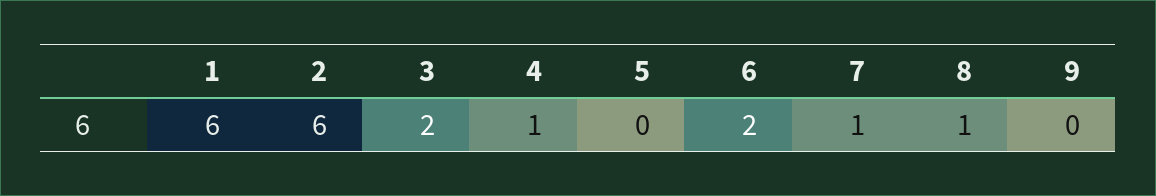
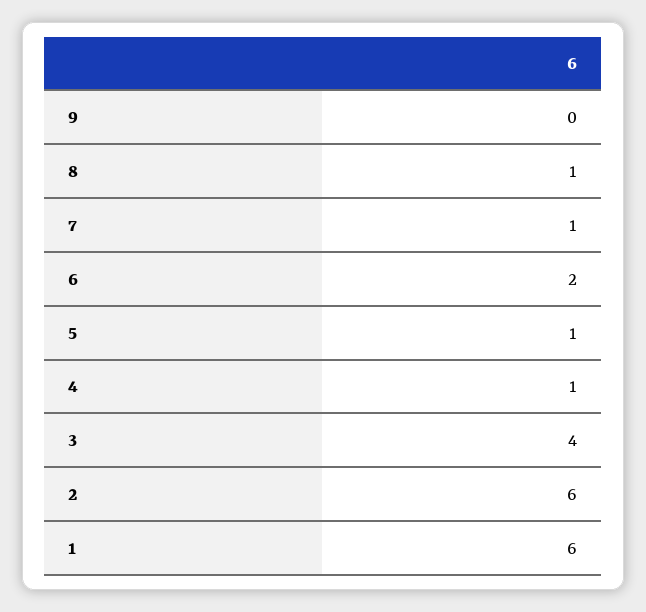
  {
    "1": 6,
    "2": 6,
-   "3": 2,
+   "3": 4,
    "4": 1,
-   "5": 0,
+   "5": 1,
    "6": 2,
    "7": 1,
    "8": 1,
    "9": 0
  }

